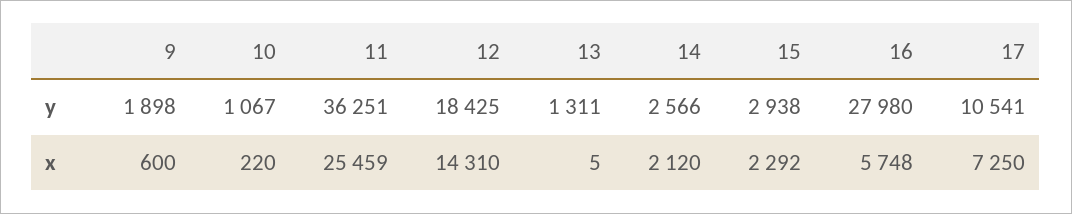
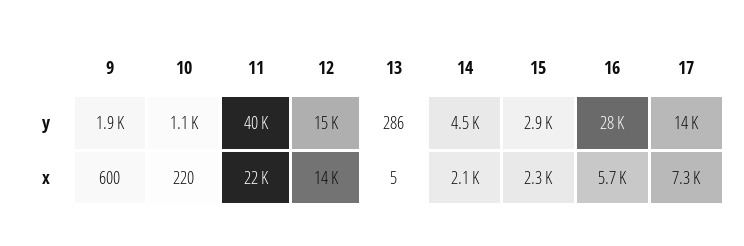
  {
    "9": {
      "y": 1898,
      "x": 600
    },
    "10": {
      "y": 1067,
      "x": 220
    },
    "11": {
-     "y": 36251,
+     "y": 40000,
-     "x": 25459
+     "x": 22000
    },
    "12": {
-     "y": 18425,
+     "y": 15000,
      "x": 14310
    },
    "13": {
-     "y": 1311,
+     "y": 286,
      "x": 5
    },
    "14": {
-     "y": 2566,
+     "y": 4500,
      "x": 2120
    },
    "15": {
      "y": 2938,
      "x": 2292
    },
    "16": {
      "y": 27980,
      "x": 5748
    },
    "17": {
-     "y": 10541,
+     "y": 14000,
      "x": 7250
    }
  }

